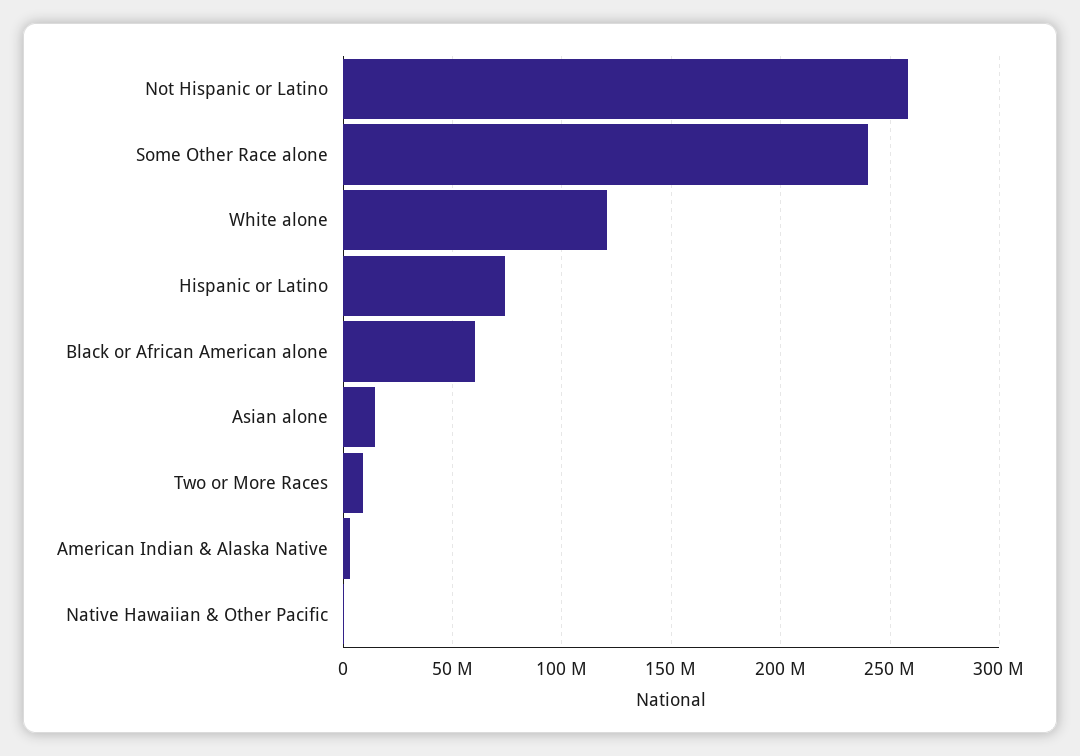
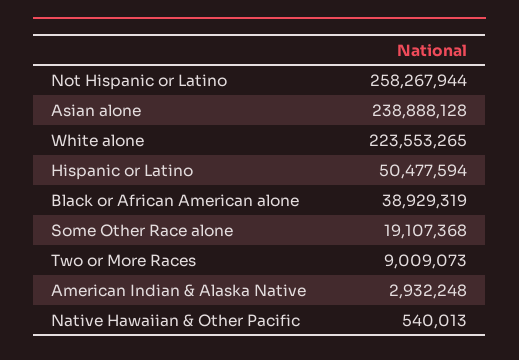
  {
    "Not Hispanic or Latino": 258267944,
-   "Some Other Race alone": 240000000,
+   "Some Other Race alone": 19107368,
-   "White alone": 120000000,
+   "White alone": 223553265,
-   "Hispanic or Latino": 75000000,
+   "Hispanic or Latino": 50477594,
-   "Black or African American alone": 60000000,
+   "Black or African American alone": 38929319,
-   "Asian alone": 15000000,
+   "Asian alone": 238888128,
    "Two or More Races": 9009073,
    "American Indian & Alaska Native": 2932248,
    "Native Hawaiian & Other Pacific": 540013
  }

